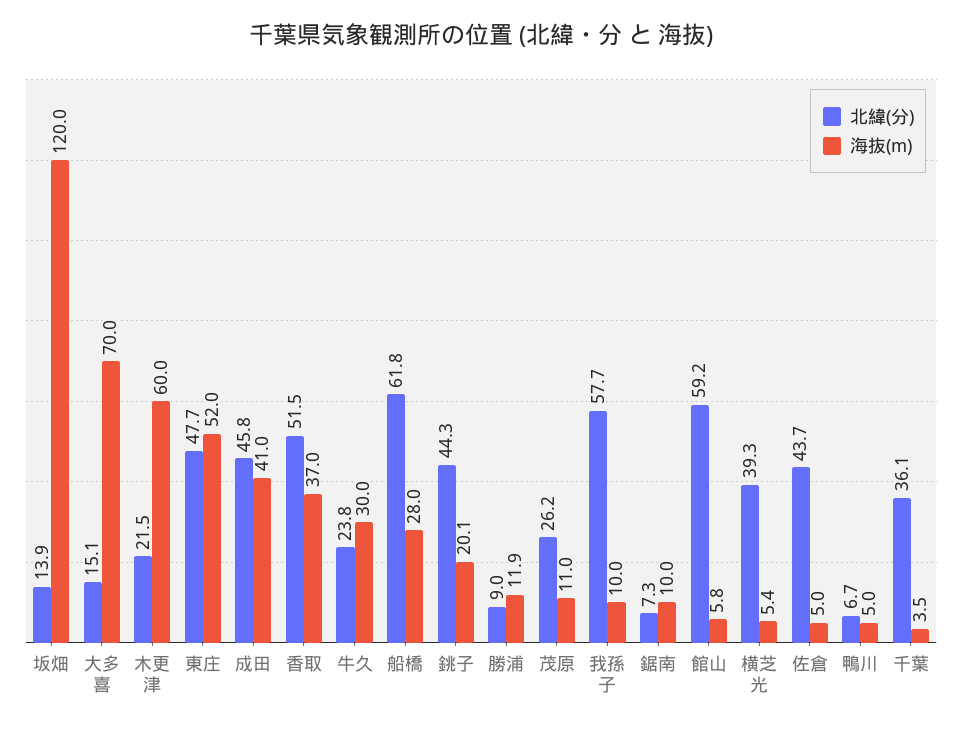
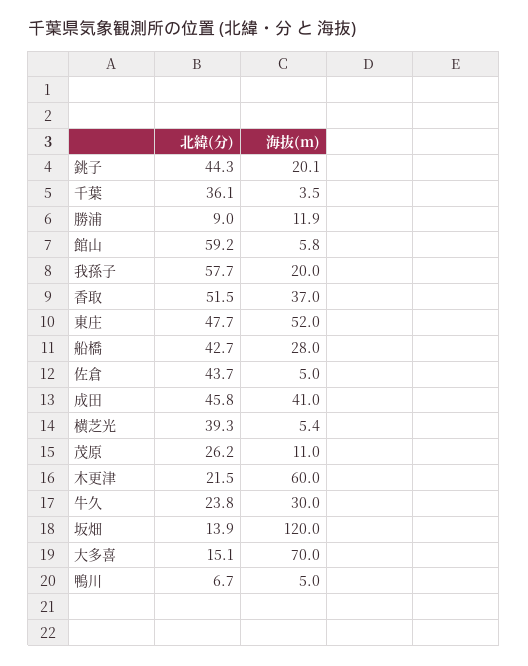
  {
    "北緯(分)": {
      "坂畑": 13.9,
      "大多喜": 15.1,
      "木更津": 21.5,
      "東庄": 47.7,
      "成田": 45.8,
      "香取": 51.5,
      "牛久": 23.8,
-     "船橋": 61.8,
+     "船橋": 42.7,
      "銚子": 44.3,
      "勝浦": 9,
      "茂原": 26.2,
      "我孫子": 57.7,
-     "鋸南": 7.3,
      "館山": 59.2,
      "横芝光": 39.3,
      "佐倉": 43.7,
      "鴨川": 6.7,
      "千葉": 36.1
    },
    "海抜(m)": {
      "坂畑": 120,
      "大多喜": 70,
      "木更津": 60,
      "東庄": 52,
      "成田": 41,
      "香取": 37,
      "牛久": 30,
      "船橋": 28,
      "銚子": 20.1,
      "勝浦": 11.9,
      "茂原": 11,
-     "我孫子": 10,
+     "我孫子": 20,
-     "鋸南": 10,
      "館山": 5.8,
      "横芝光": 5.4,
      "佐倉": 5,
      "鴨川": 5,
      "千葉": 3.5
    }
  }

